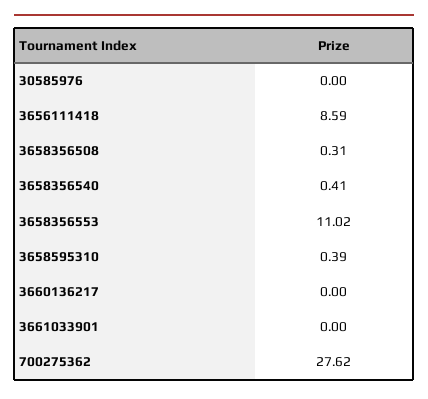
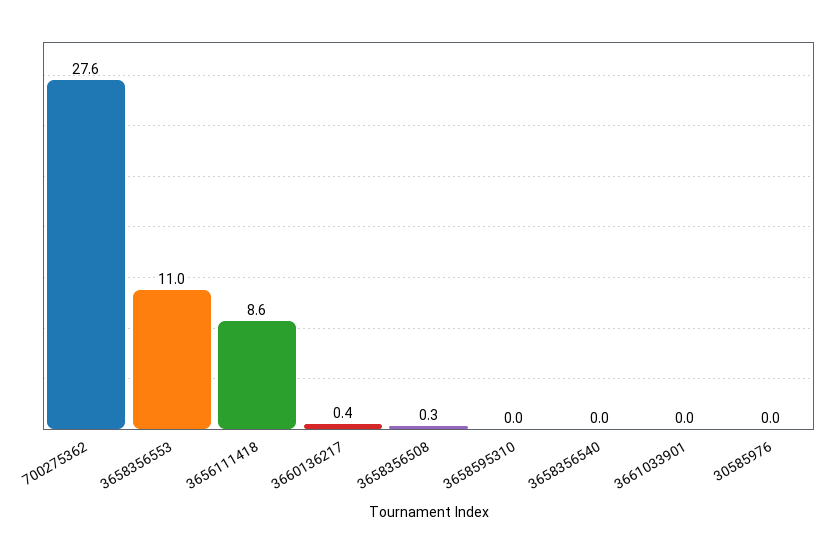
  {
    "30585976": 0,
    "3656111418": 8.59,
    "3658356508": 0.31,
-   "3658356540": 0.41,
+   "3658356540": 0,
    "3658356553": 11.02,
-   "3658595310": 0.39,
+   "3658595310": 0,
-   "3660136217": 0,
+   "3660136217": 0.4,
    "3661033901": 0,
    "700275362": 27.62
  }

